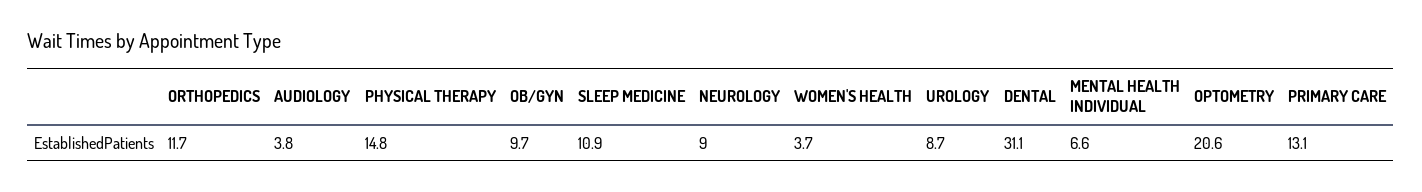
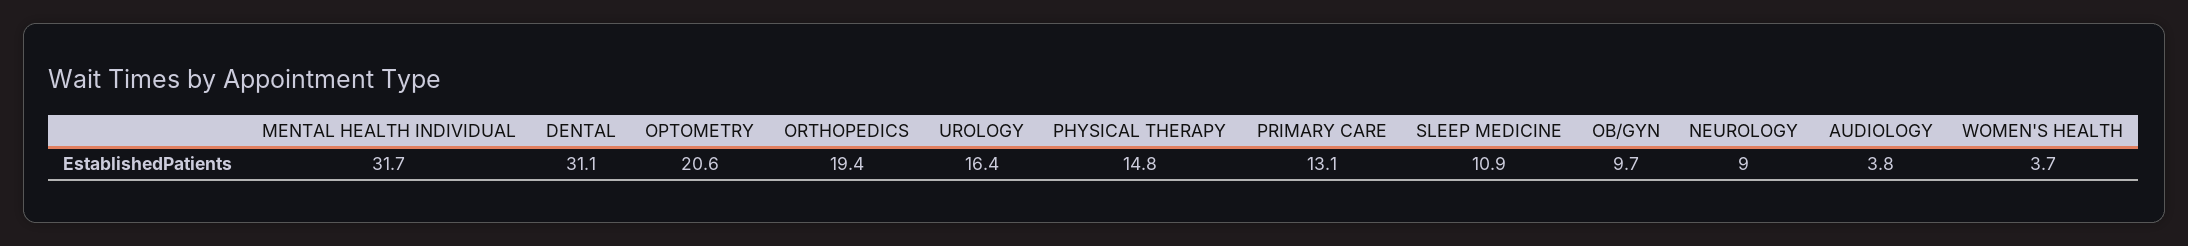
  {
-   "ORTHOPEDICS": 11.7,
+   "ORTHOPEDICS": 19.4,
    "AUDIOLOGY": 3.8,
    "PHYSICAL THERAPY": 14.8,
    "OB/GYN": 9.7,
    "SLEEP MEDICINE": 10.9,
    "NEUROLOGY": 9,
    "WOMEN'S HEALTH": 3.7,
-   "UROLOGY": 8.7,
+   "UROLOGY": 16.4,
    "DENTAL": 31.1,
-   "MENTAL HEALTH INDIVIDUAL": 6.6,
+   "MENTAL HEALTH INDIVIDUAL": 31.7,
    "OPTOMETRY": 20.6,
    "PRIMARY CARE": 13.1
  }

